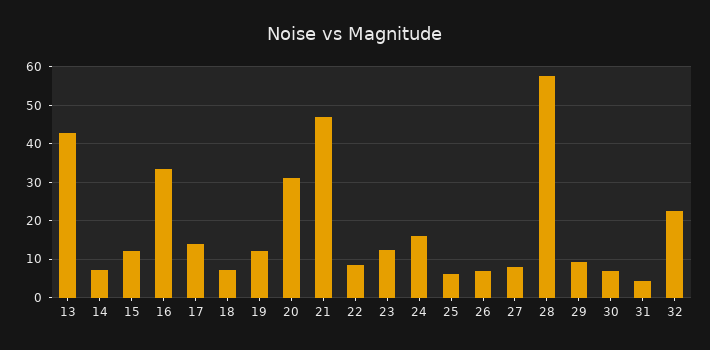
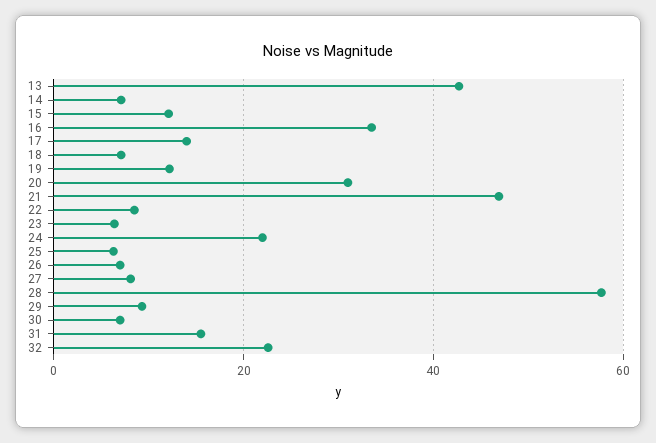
  {
    "13": 42,
    "14": 8,
    "15": 12,
    "16": 34,
    "17": 14,
    "18": 8,
    "19": 12,
    "20": 32,
    "21": 46,
    "22": 8,
-   "23": 12,
+   "23": 6,
-   "24": 16,
+   "24": 22,
    "25": 6,
    "26": 8,
    "27": 8,
    "28": 58,
    "29": 10,
    "30": 8,
-   "31": 4,
+   "31": 16,
    "32": 22
  }

